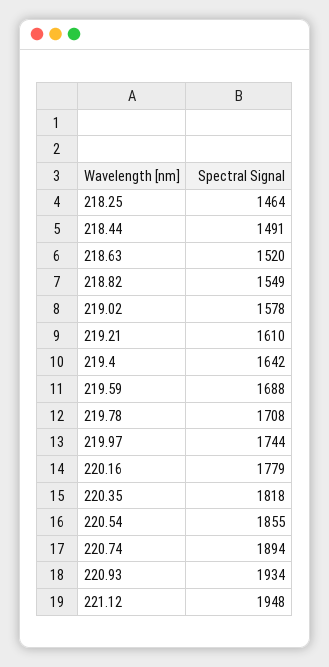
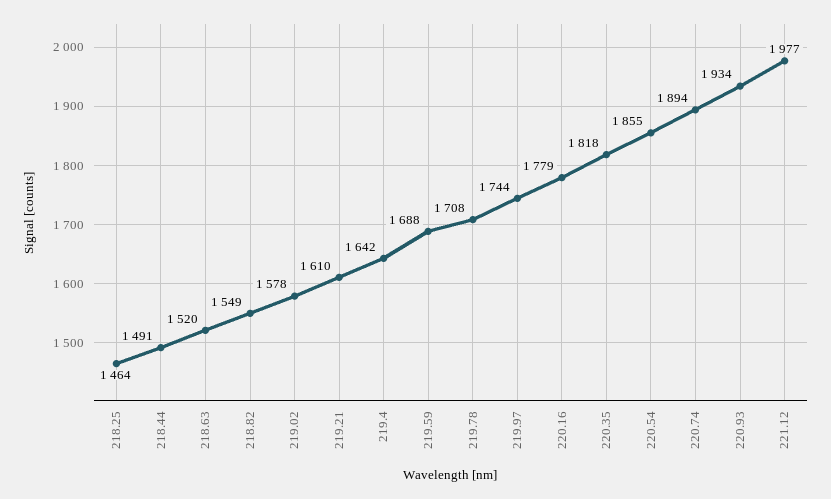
  {
    "218.25": 1464,
    "218.44": 1491,
    "218.63": 1520,
    "218.82": 1549,
    "219.02": 1578,
    "219.21": 1610,
    "219.4": 1642,
    "219.59": 1688,
    "219.78": 1708,
    "219.97": 1744,
    "220.16": 1779,
    "220.35": 1818,
    "220.54": 1855,
    "220.74": 1894,
    "220.93": 1934,
-   "221.12": 1948
+   "221.12": 1977
  }

